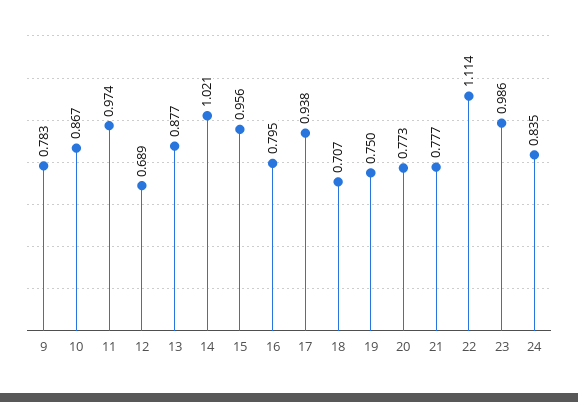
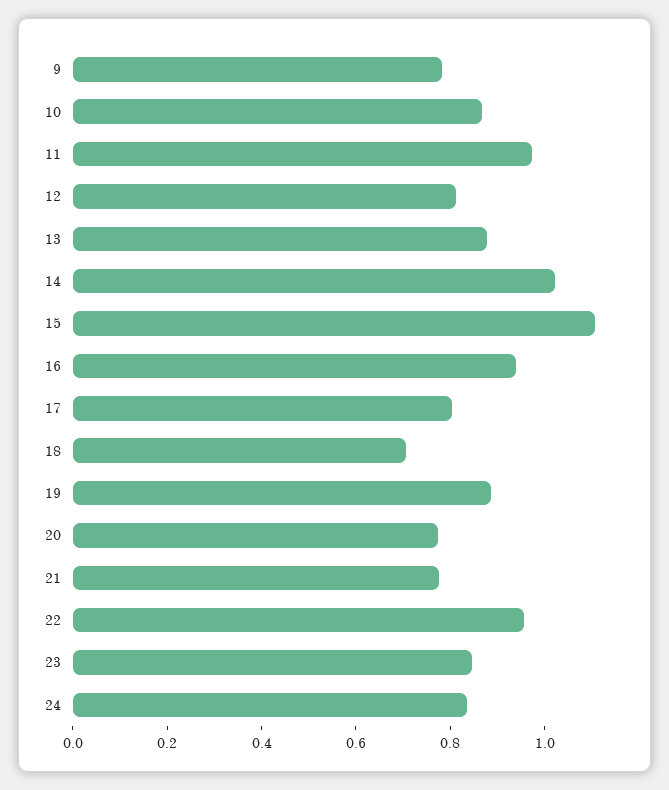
  {
    "9": 0.783,
    "10": 0.867,
    "11": 0.974,
-   "12": 0.689,
+   "12": 0.8,
    "13": 0.877,
    "14": 1.021,
-   "15": 0.956,
+   "15": 1.1,
-   "16": 0.795,
+   "16": 0.95,
-   "17": 0.938,
+   "17": 0.8,
    "18": 0.707,
-   "19": 0.75,
+   "19": 0.9,
    "20": 0.773,
    "21": 0.777,
-   "22": 1.114,
+   "22": 0.95,
-   "23": 0.986,
+   "23": 0.85,
    "24": 0.835
  }

